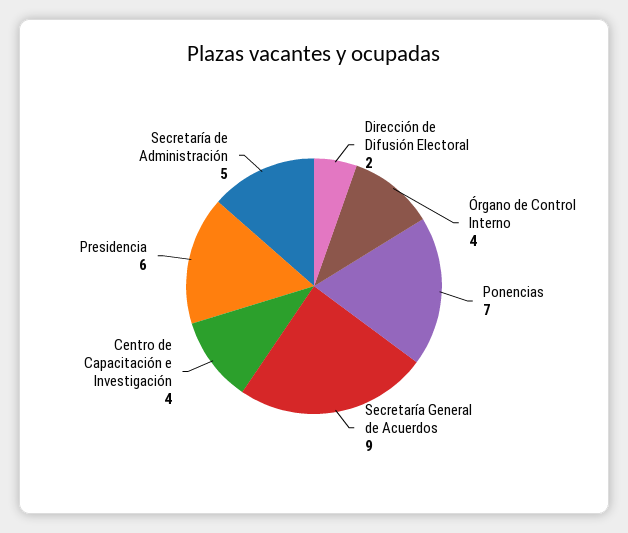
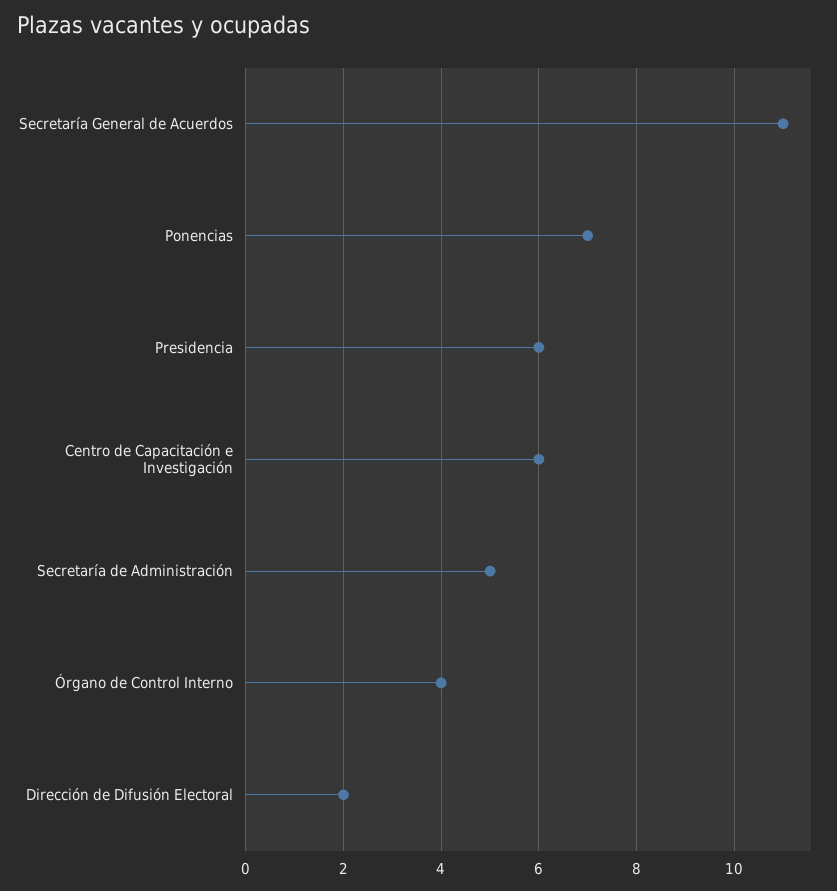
  {
    "Dirección de Difusión Electoral": 2,
    "Órgano de Control Interno": 4,
    "Ponencias": 7,
-   "Secretaría General de Acuerdos": 9,
+   "Secretaría General de Acuerdos": 11,
-   "Centro de Capacitación e Investigación": 4,
+   "Centro de Capacitación e Investigación": 6,
    "Presidencia": 6,
    "Secretaría de Administración": 5
  }

